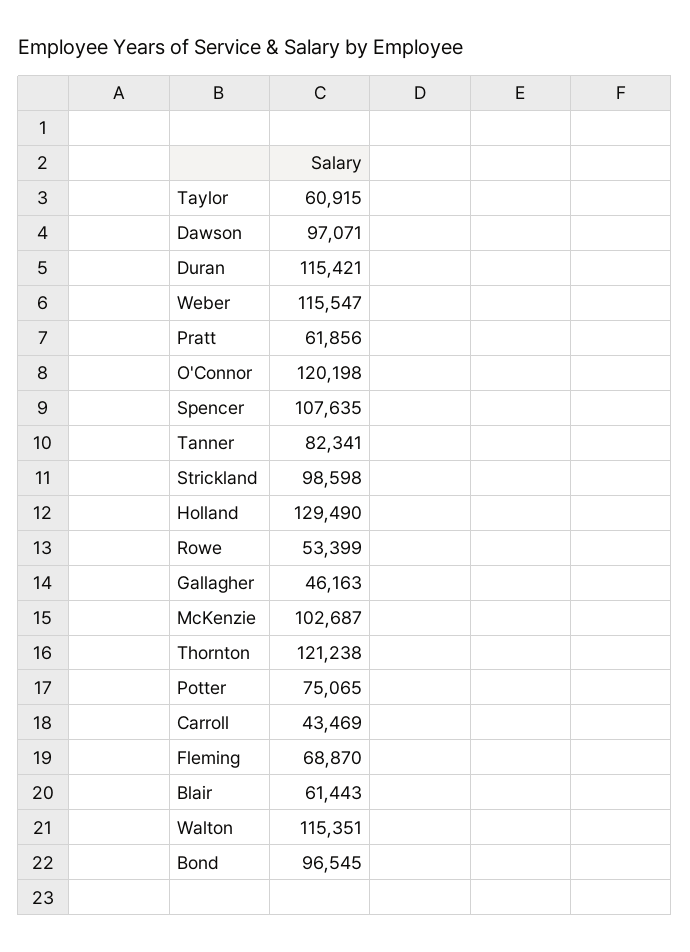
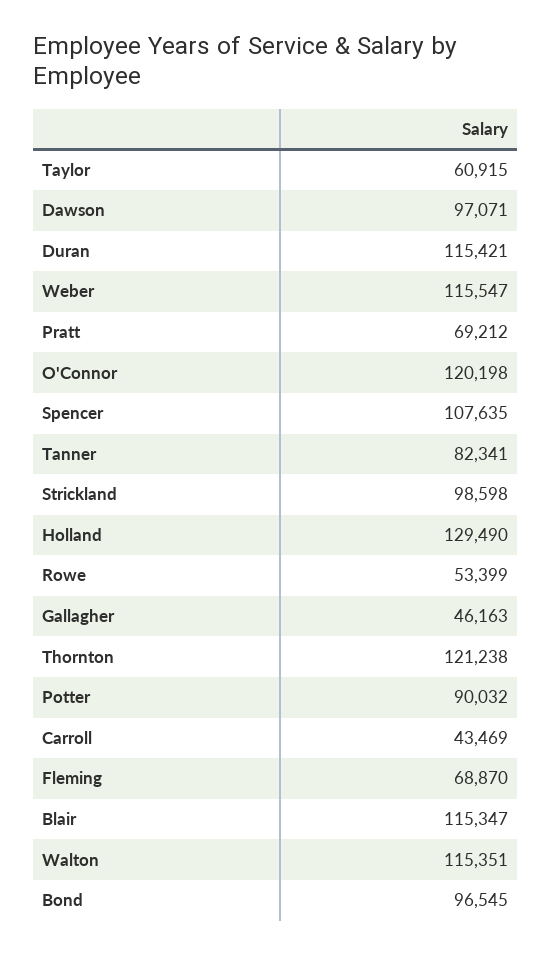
  {
    "Taylor": 60915,
    "Dawson": 97071,
    "Duran": 115421,
    "Weber": 115547,
-   "Pratt": 61856,
+   "Pratt": 69212,
    "O'Connor": 120198,
    "Spencer": 107635,
    "Tanner": 82341,
    "Strickland": 98598,
    "Holland": 129490,
    "Rowe": 53399,
    "Gallagher": 46163,
-   "McKenzie": 102687,
    "Thornton": 121238,
-   "Potter": 75065,
+   "Potter": 90032,
    "Carroll": 43469,
    "Fleming": 68870,
-   "Blair": 61443,
+   "Blair": 115347,
    "Walton": 115351,
    "Bond": 96545
  }

